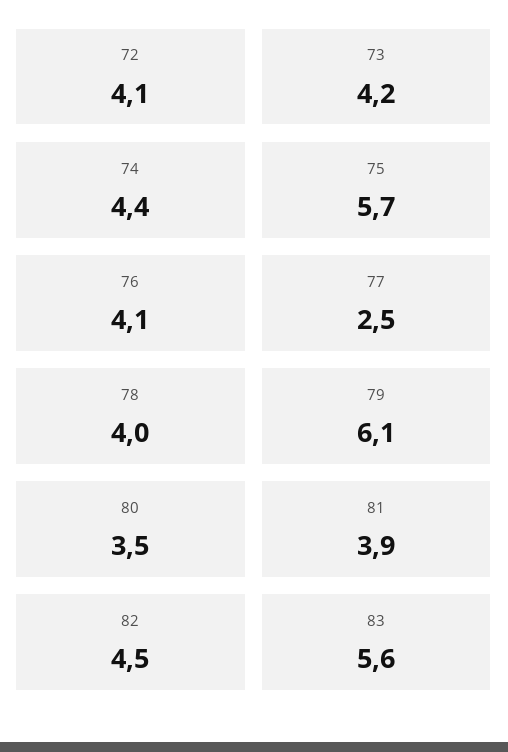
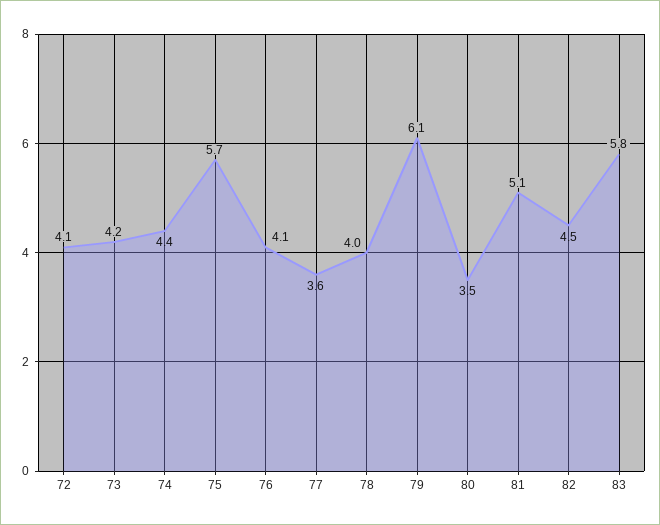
  {
    "72": 4.1,
    "73": 4.2,
    "74": 4.4,
    "75": 5.7,
    "76": 4.1,
-   "77": 2.5,
+   "77": 3.6,
    "78": 4,
    "79": 6.1,
    "80": 3.5,
-   "81": 3.9,
+   "81": 5.1,
    "82": 4.5,
-   "83": 5.6
+   "83": 5.8
  }

